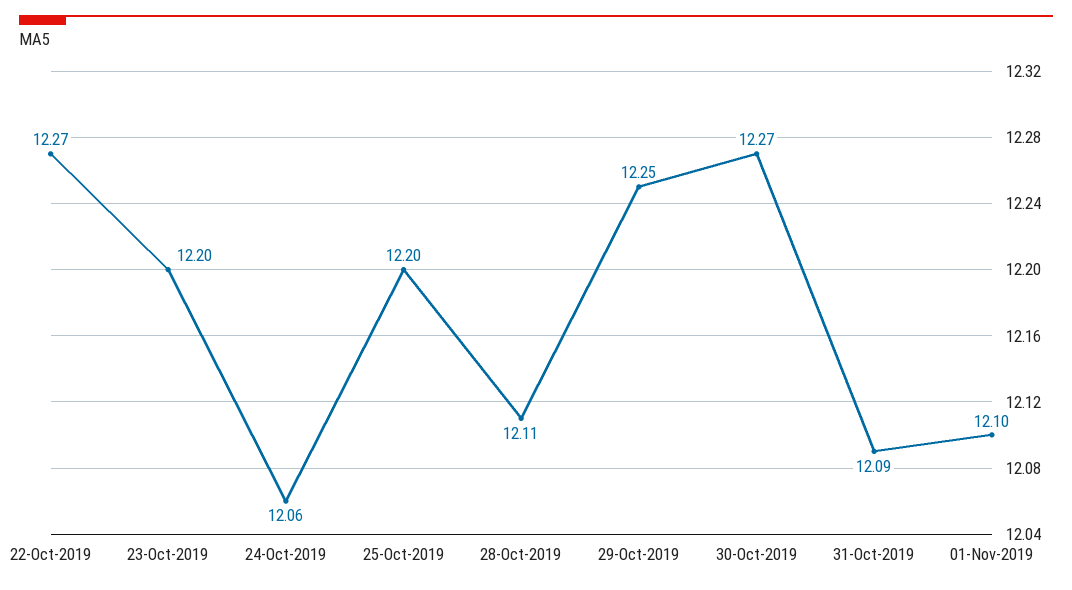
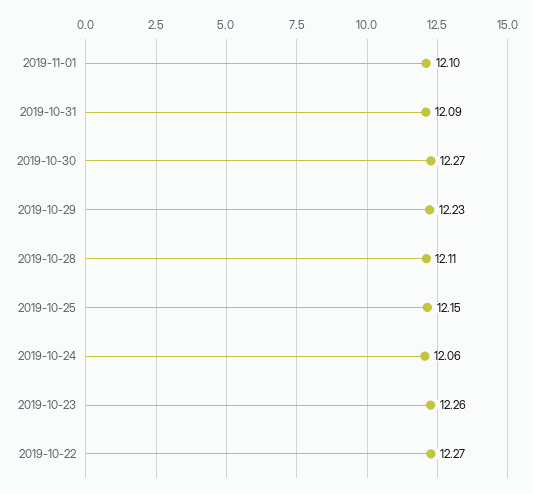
  {
    "22-Oct-2019": 12.27,
-   "23-Oct-2019": 12.2,
+   "23-Oct-2019": 12.26,
    "24-Oct-2019": 12.06,
-   "25-Oct-2019": 12.2,
+   "25-Oct-2019": 12.15,
    "28-Oct-2019": 12.11,
-   "29-Oct-2019": 12.25,
+   "29-Oct-2019": 12.23,
    "30-Oct-2019": 12.27,
    "31-Oct-2019": 12.09,
    "01-Nov-2019": 12.1
  }

